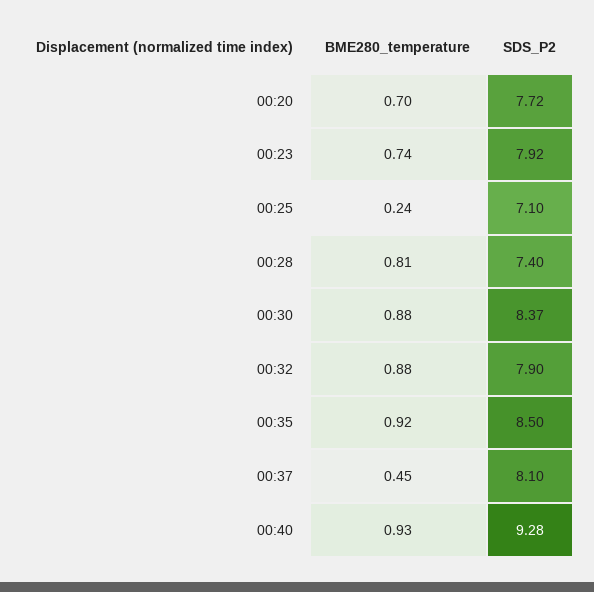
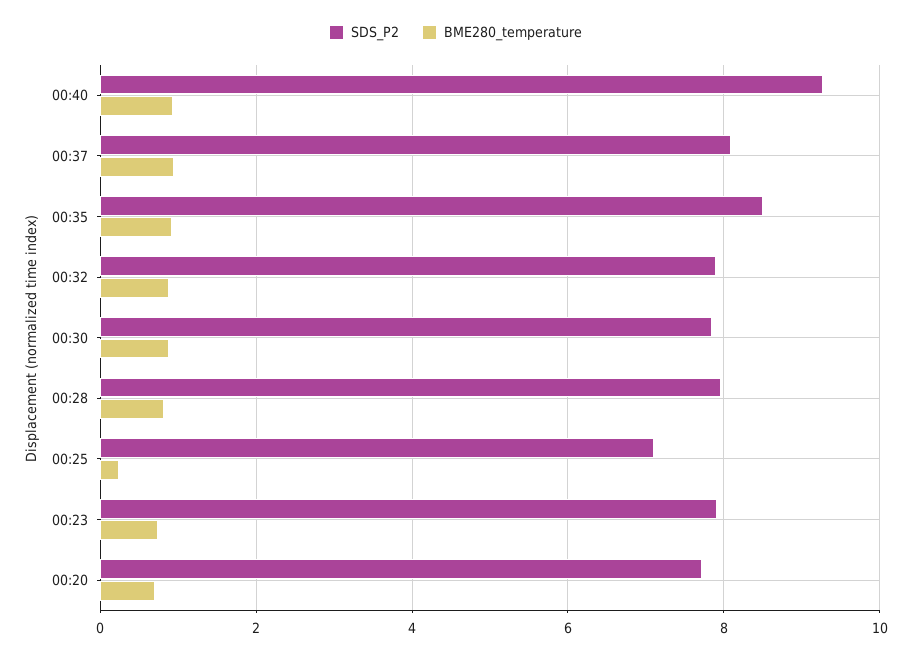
  {
    "BME280_temperature": {
      "00:20": 0.7,
      "00:23": 0.74,
      "00:25": 0.24,
      "00:28": 0.81,
      "00:30": 0.88,
      "00:32": 0.88,
      "00:35": 0.92,
-     "00:37": 0.45,
+     "00:37": 1,
      "00:40": 0.93
    },
    "SDS_P2": {
      "00:20": 7.72,
      "00:23": 7.92,
      "00:25": 7.1,
-     "00:28": 7.4,
+     "00:28": 8,
-     "00:30": 8.37,
+     "00:30": 7.8,
      "00:32": 7.9,
      "00:35": 8.5,
      "00:37": 8.1,
      "00:40": 9.28
    }
  }

